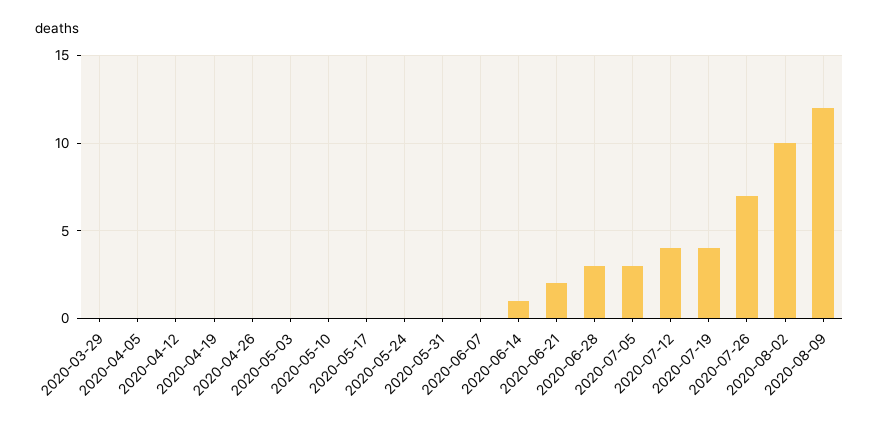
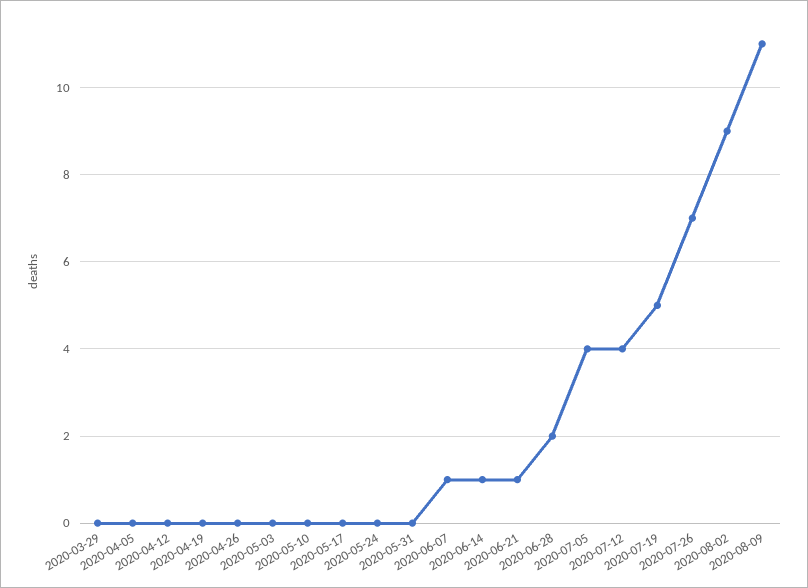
  {
    "2020-03-29": 0,
    "2020-04-05": 0,
    "2020-04-12": 0,
    "2020-04-19": 0,
    "2020-04-26": 0,
    "2020-05-03": 0,
    "2020-05-10": 0,
    "2020-05-17": 0,
    "2020-05-24": 0,
    "2020-05-31": 0,
-   "2020-06-07": 0,
+   "2020-06-07": 1,
    "2020-06-14": 1,
-   "2020-06-21": 2,
+   "2020-06-21": 1,
-   "2020-06-28": 3,
+   "2020-06-28": 2,
-   "2020-07-05": 3,
+   "2020-07-05": 4,
    "2020-07-12": 4,
-   "2020-07-19": 4,
+   "2020-07-19": 5,
    "2020-07-26": 7,
-   "2020-08-02": 10,
+   "2020-08-02": 9,
-   "2020-08-09": 12
+   "2020-08-09": 11
  }

